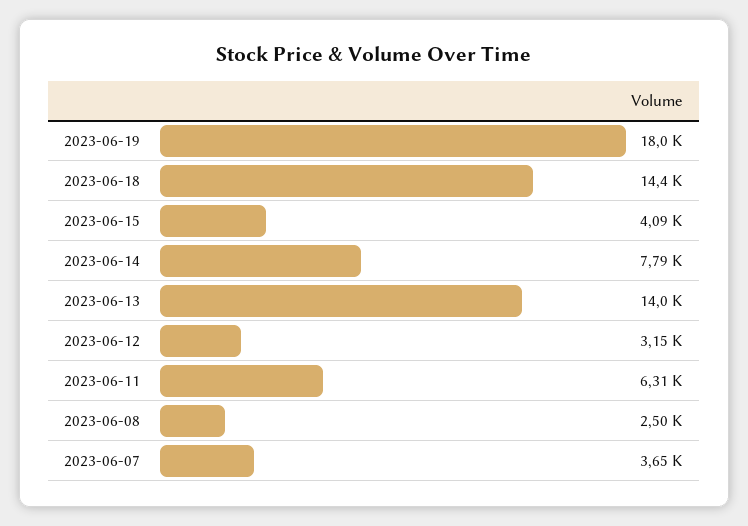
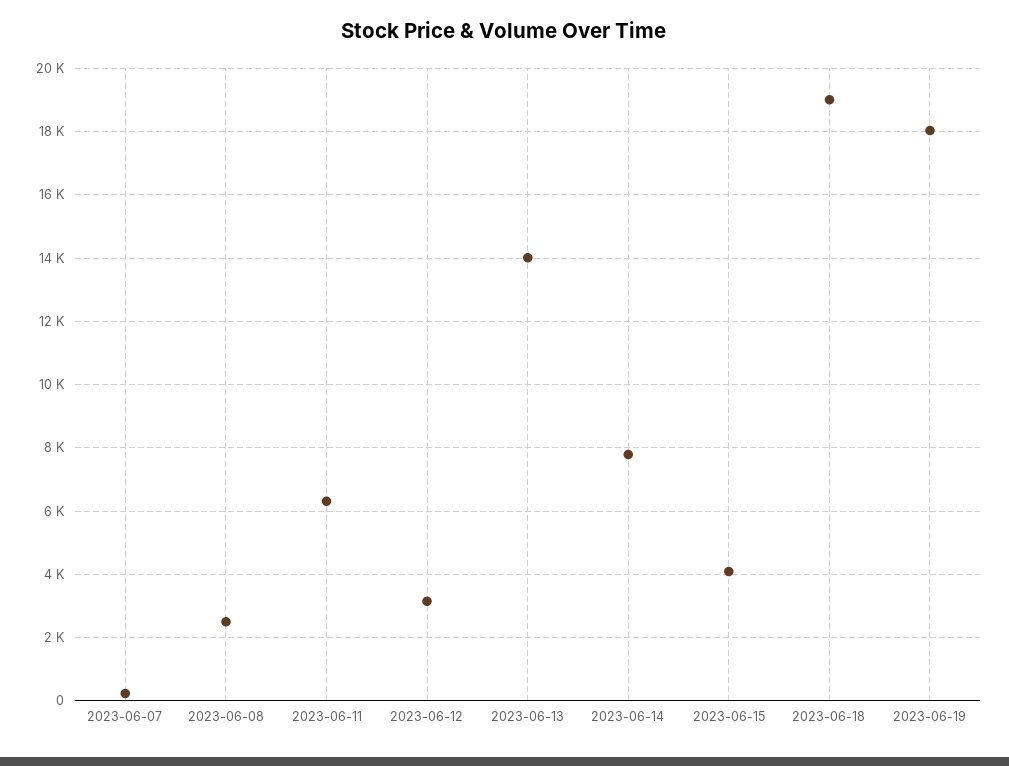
  {
    "2023-06-19": 18000,
-   "2023-06-18": 14400,
+   "2023-06-18": 19000,
    "2023-06-15": 4090,
    "2023-06-14": 7790,
    "2023-06-13": 14000,
    "2023-06-12": 3150,
    "2023-06-11": 6310,
    "2023-06-08": 2500,
-   "2023-06-07": 3650
+   "2023-06-07": 200
  }

